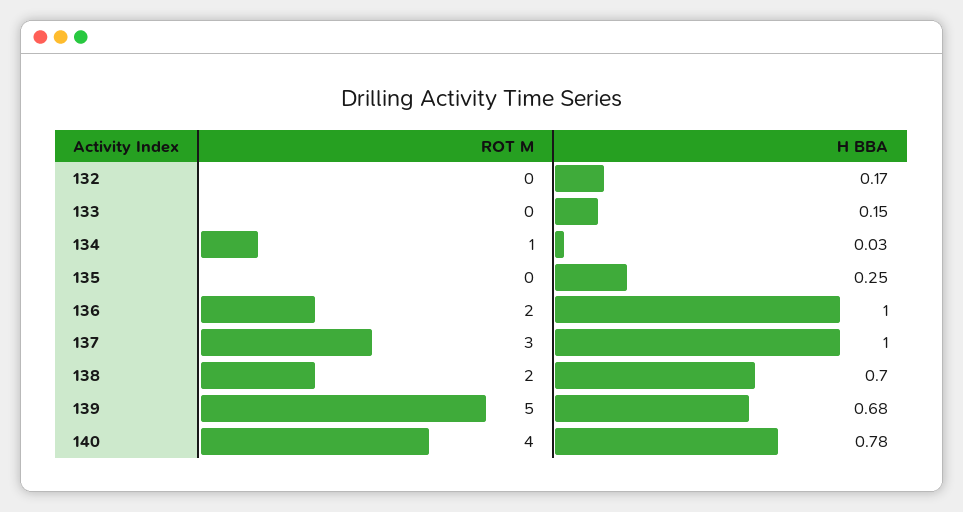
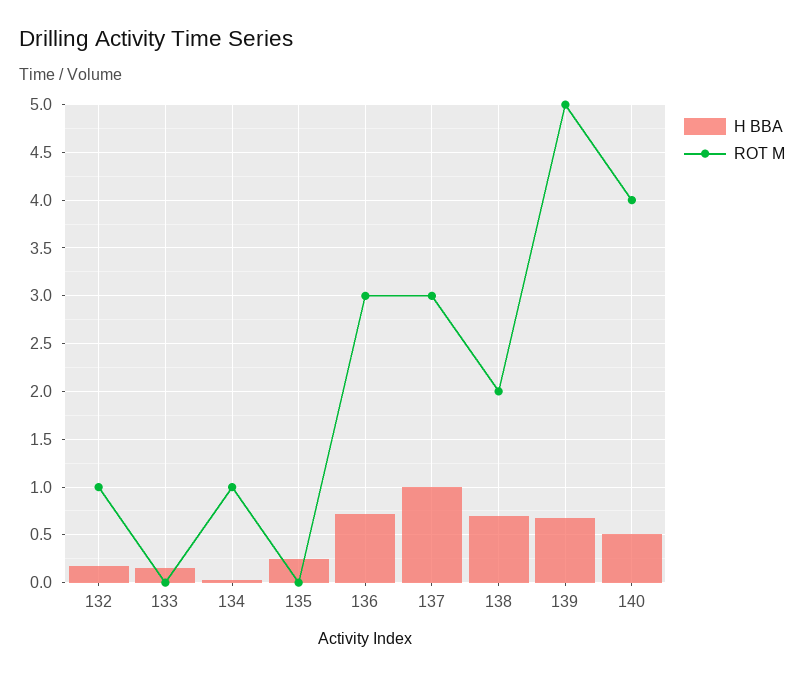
  {
    "ROT M": {
-     "132": 0,
+     "132": 1,
      "133": 0,
      "134": 1,
      "135": 0,
-     "136": 2,
+     "136": 3,
      "137": 3,
      "138": 2,
      "139": 5,
      "140": 4
    },
    "H BBA": {
      "132": 0.17,
      "133": 0.15,
      "134": 0.03,
      "135": 0.25,
-     "136": 1,
+     "136": 0.7,
      "137": 1,
      "138": 0.7,
      "139": 0.68,
-     "140": 0.78
+     "140": 0.5
    }
  }

